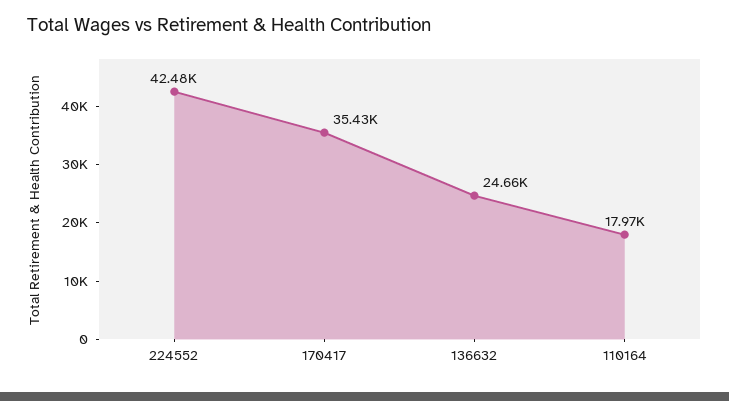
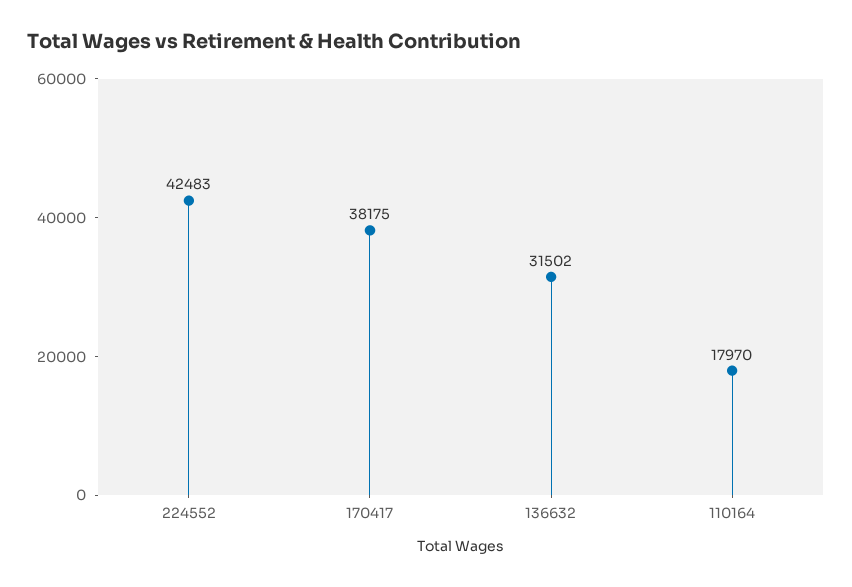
  {
    "224552": 42483,
-   "170417": 35430,
+   "170417": 38175,
-   "136632": 24660,
+   "136632": 31502,
    "110164": 17970
  }

